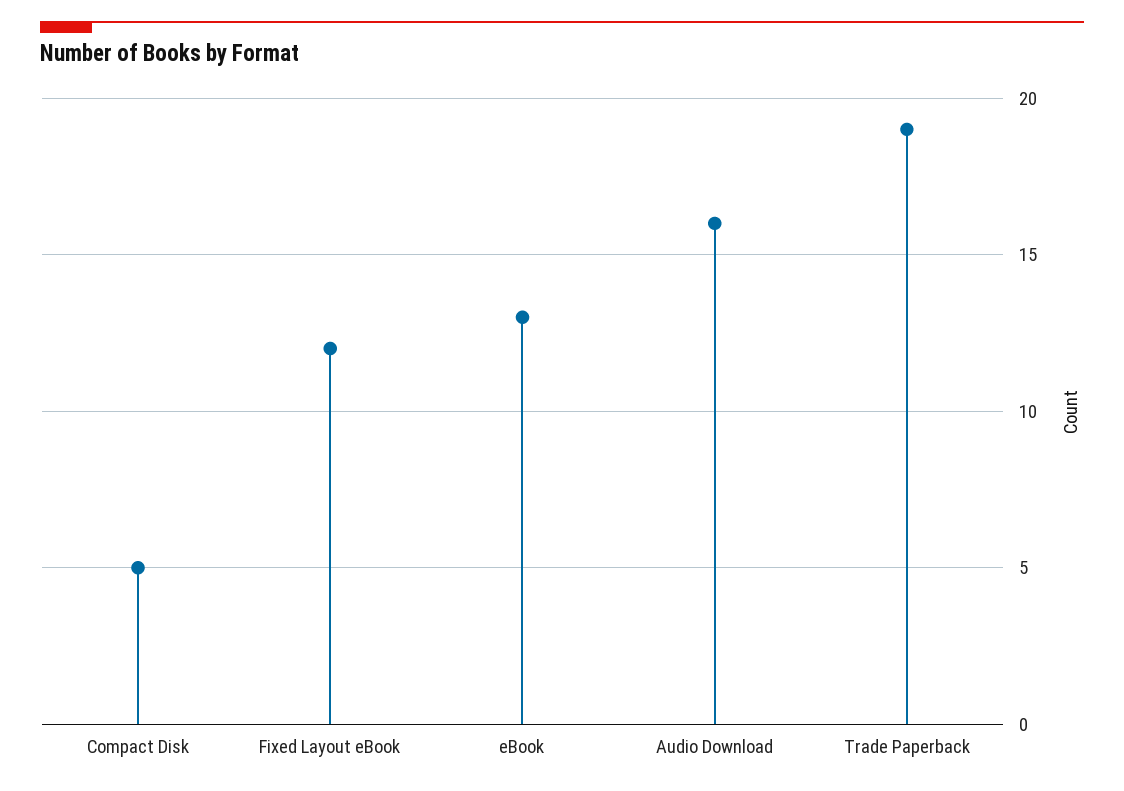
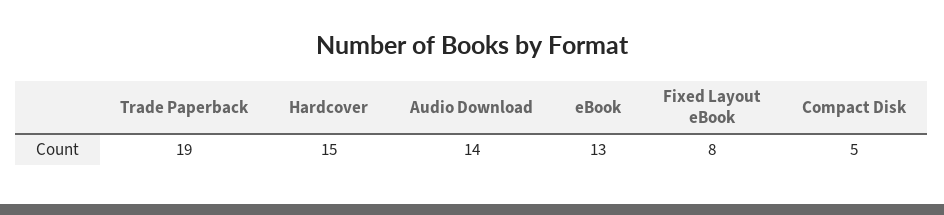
  {
    "Compact Disk": 5,
-   "Fixed Layout eBook": 12,
+   "Fixed Layout eBook": 8,
    "eBook": 13,
-   "Audio Download": 16,
+   "Audio Download": 14,
-   "Trade Paperback": 19
+   "Trade Paperback": 19,
+   "Hardcover": 15
  }

